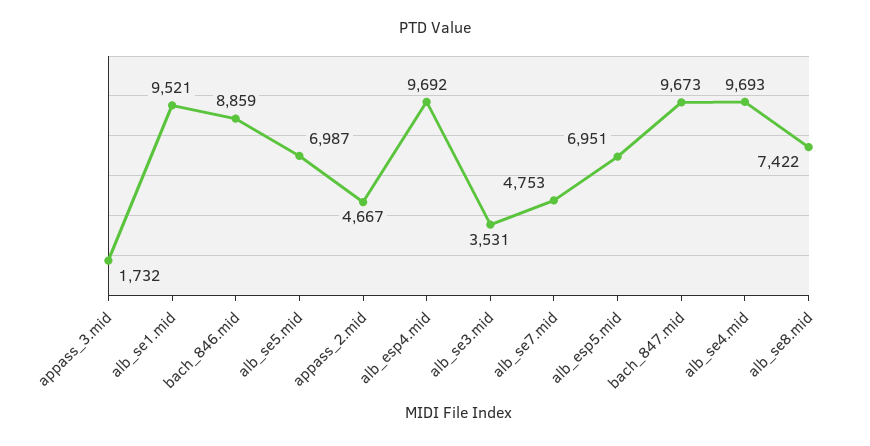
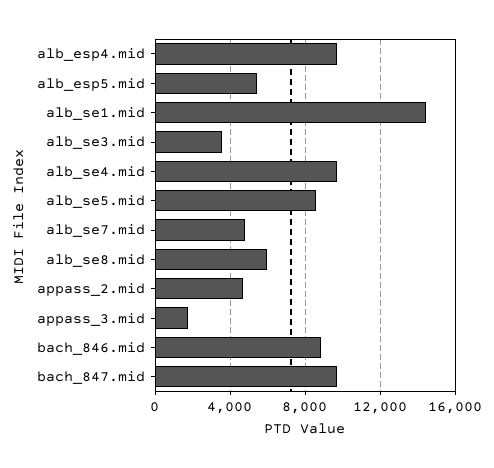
  {
    "appass_3.mid": 1732,
-   "alb_se1.mid": 9521,
+   "alb_se1.mid": 14500,
    "bach_846.mid": 8859,
-   "alb_se5.mid": 6987,
+   "alb_se5.mid": 8500,
    "appass_2.mid": 4667,
    "alb_esp4.mid": 9692,
    "alb_se3.mid": 3531,
    "alb_se7.mid": 4753,
-   "alb_esp5.mid": 6951,
+   "alb_esp5.mid": 5500,
    "bach_847.mid": 9673,
    "alb_se4.mid": 9693,
-   "alb_se8.mid": 7422
+   "alb_se8.mid": 6000
  }

